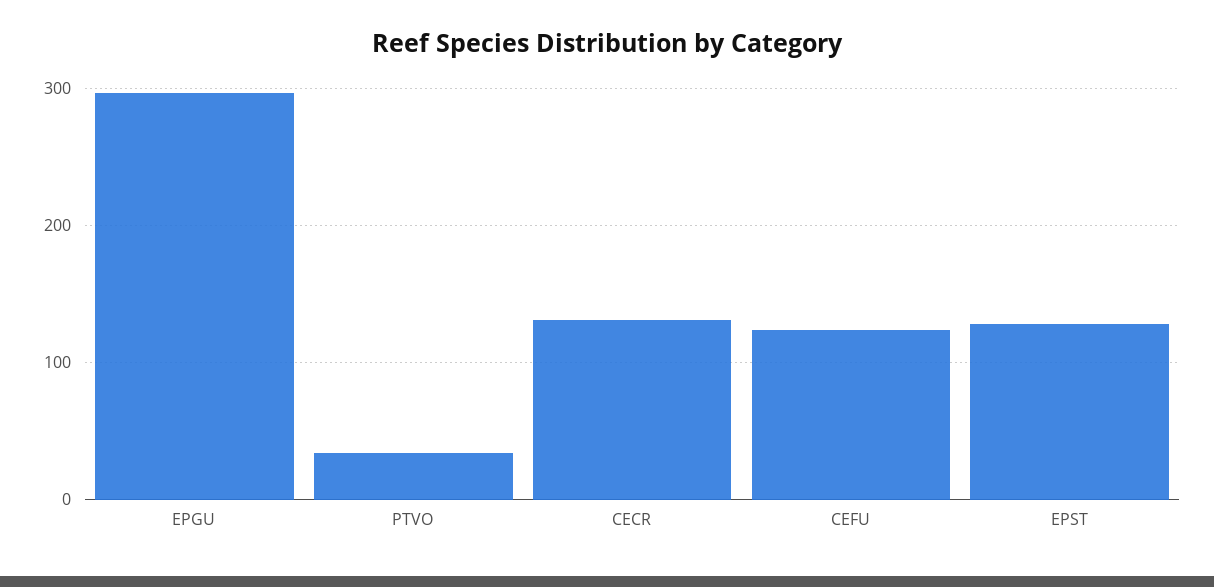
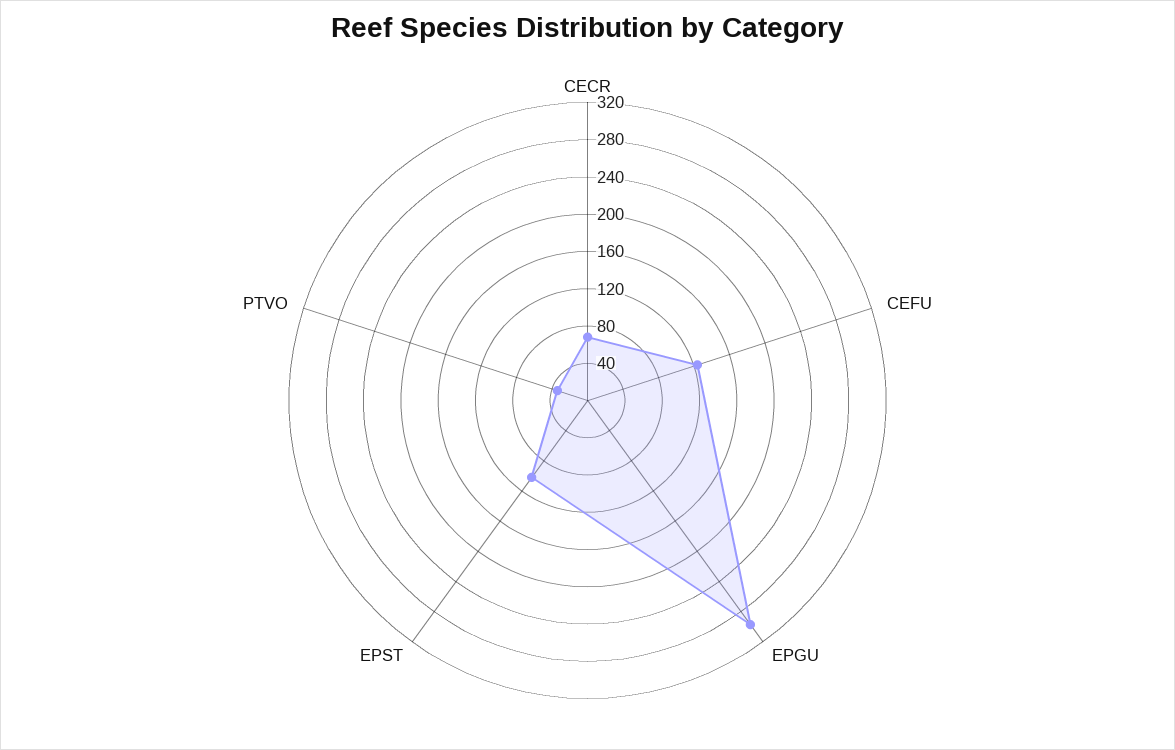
  {
    "EPGU": 300,
    "PTVO": 30,
-   "CECR": 130,
+   "CECR": 70,
    "CEFU": 120,
-   "EPST": 130
+   "EPST": 100
  }

